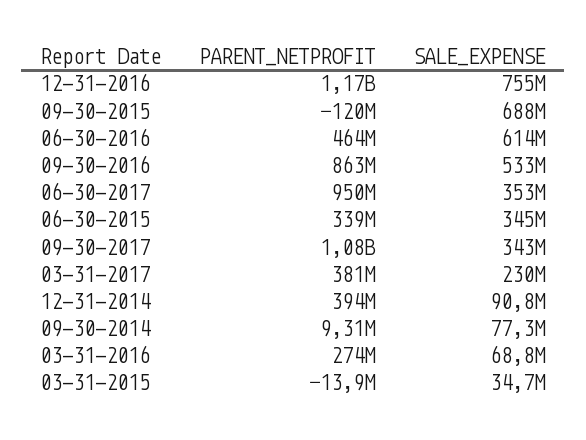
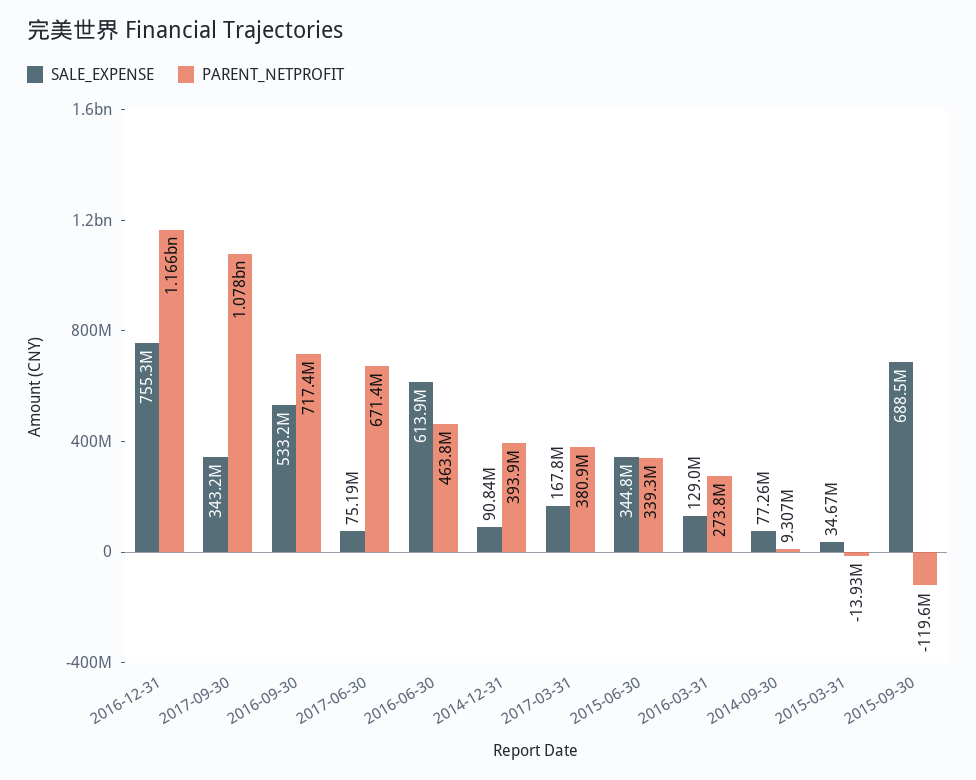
  {
    "PARENT_NETPROFIT": {
      "12-31-2016": 1166000000,
      "09-30-2015": -119600000,
      "06-30-2016": 463800000,
-     "09-30-2016": 863000000,
+     "09-30-2016": 717400000,
-     "06-30-2017": 950000000,
+     "06-30-2017": 671400000,
      "06-30-2015": 339300000,
      "09-30-2017": 1078000000,
      "03-31-2017": 380900000,
      "12-31-2014": 393900000,
      "09-30-2014": 9307000,
      "03-31-2016": 273800000,
      "03-31-2015": -13930000
    },
    "SALE_EXPENSE": {
      "12-31-2016": 755300000,
      "09-30-2015": 688500000,
      "06-30-2016": 613900000,
      "09-30-2016": 533200000,
-     "06-30-2017": 353000000,
+     "06-30-2017": 75190000,
      "06-30-2015": 344800000,
      "09-30-2017": 343200000,
-     "03-31-2017": 230000000,
+     "03-31-2017": 167800000,
      "12-31-2014": 90840000,
      "09-30-2014": 77260000,
-     "03-31-2016": 68800000,
+     "03-31-2016": 129000000,
      "03-31-2015": 34670000
    }
  }

